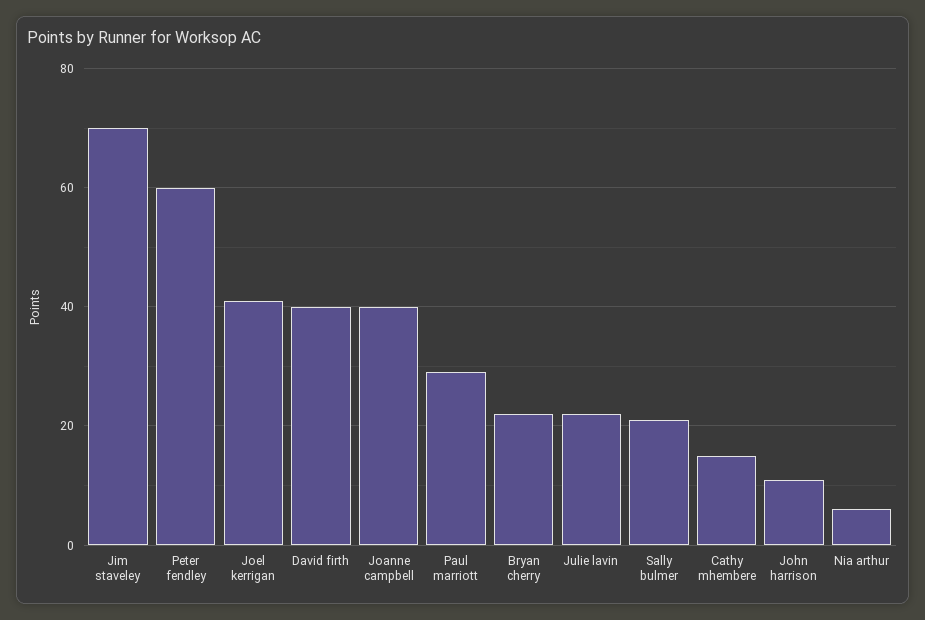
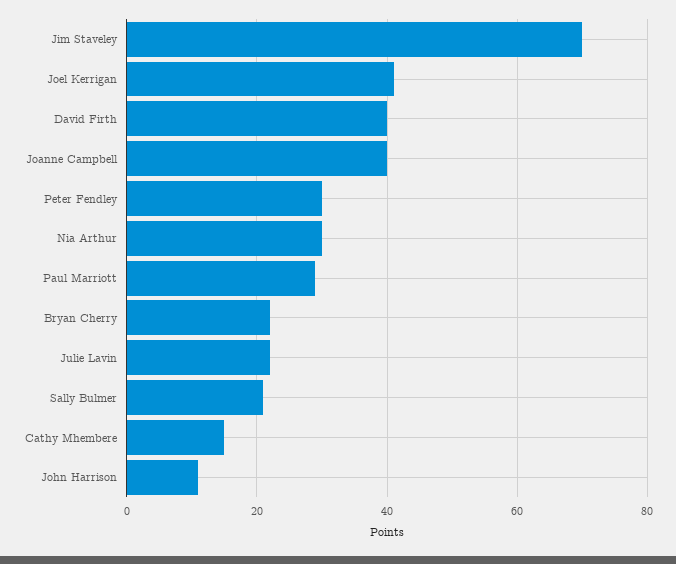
  {
    "Jim staveley": 70,
-   "Peter fendley": 60,
+   "Peter fendley": 30,
    "Joel kerrigan": 40,
    "David firth": 40,
    "Joanne campbell": 40,
    "Paul marriott": 30,
    "Bryan cherry": 20,
    "Julie lavin": 20,
    "Sally bulmer": 20,
    "Cathy mhembere": 15,
    "John harrison": 10,
-   "Nia arthur": 5
+   "Nia arthur": 30
  }

